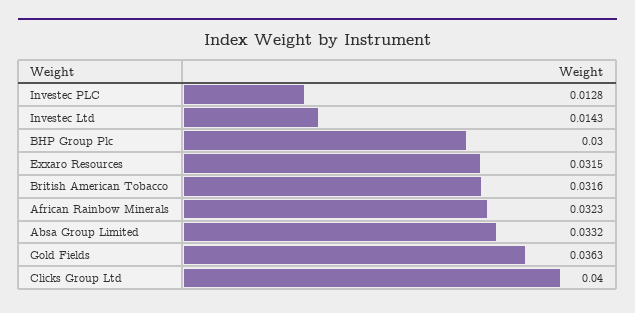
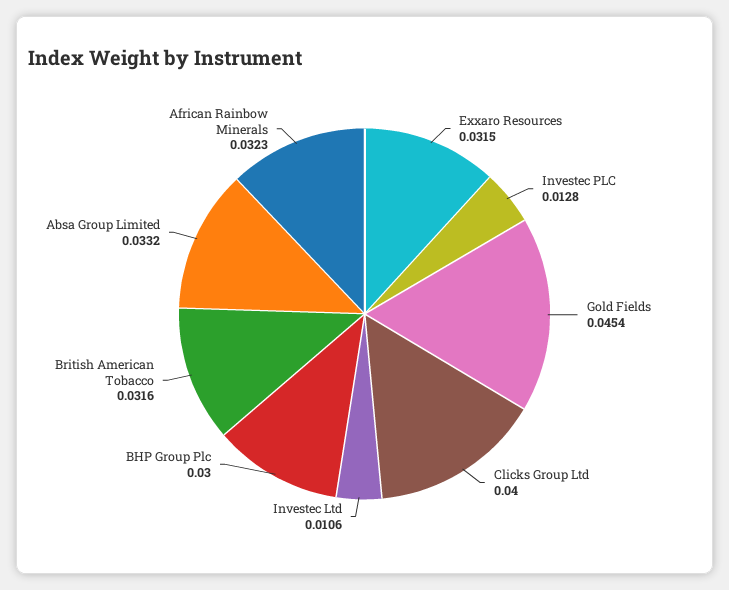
  {
    "Investec PLC": 0.0128,
-   "Investec Ltd": 0.0143,
+   "Investec Ltd": 0.0106,
    "BHP Group Plc": 0.03,
    "Exxaro Resources": 0.0315,
    "British American Tobacco": 0.0316,
    "African Rainbow Minerals": 0.0323,
    "Absa Group Limited": 0.0332,
-   "Gold Fields": 0.0363,
+   "Gold Fields": 0.0454,
    "Clicks Group Ltd": 0.04
  }

